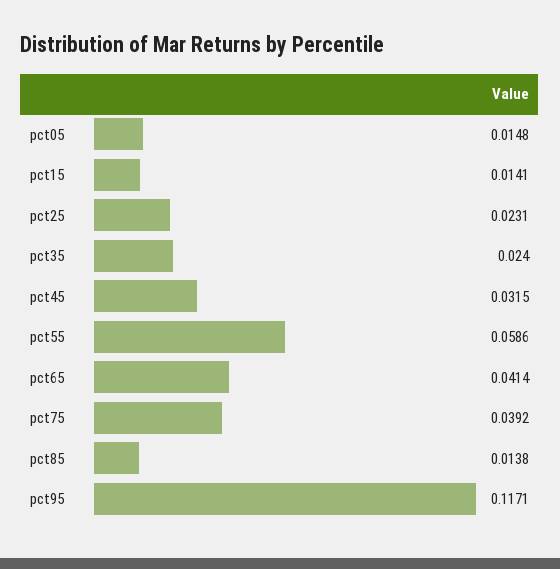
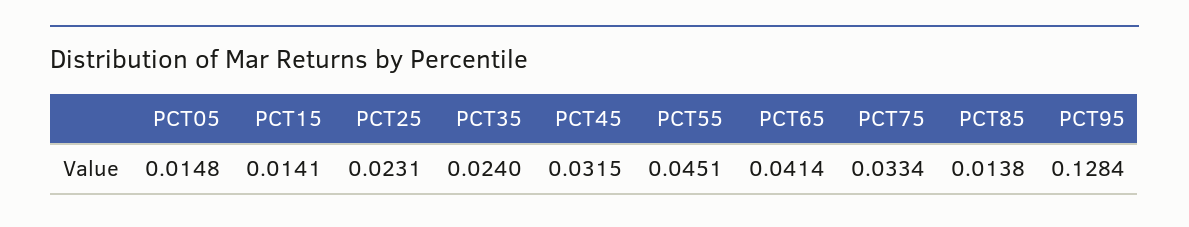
  {
    "pct05": 0.0148,
    "pct15": 0.0141,
    "pct25": 0.0231,
    "pct35": 0.024,
    "pct45": 0.0315,
-   "pct55": 0.0586,
+   "pct55": 0.0451,
    "pct65": 0.0414,
-   "pct75": 0.0392,
+   "pct75": 0.0334,
    "pct85": 0.0138,
-   "pct95": 0.1171
+   "pct95": 0.1284
  }

